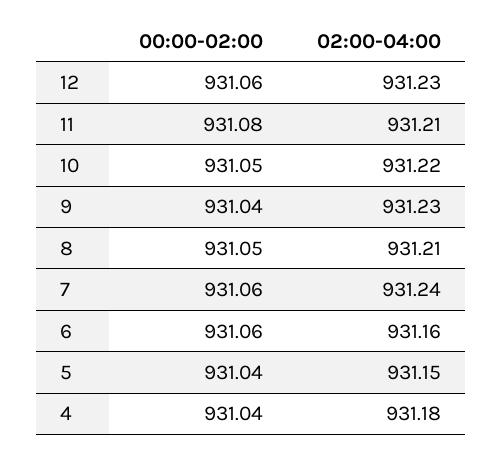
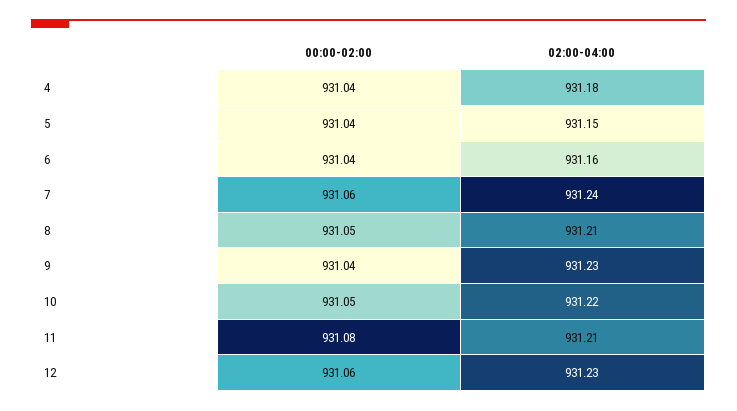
  {
    "00:00-02:00": {
      "12": 931.06,
      "11": 931.08,
      "10": 931.05,
      "9": 931.04,
      "8": 931.05,
      "7": 931.06,
-     "6": 931.06,
+     "6": 931.04,
      "5": 931.04,
      "4": 931.04
    },
    "02:00-04:00": {
      "12": 931.23,
      "11": 931.21,
      "10": 931.22,
      "9": 931.23,
      "8": 931.21,
      "7": 931.24,
      "6": 931.16,
      "5": 931.15,
      "4": 931.18
    }
  }

